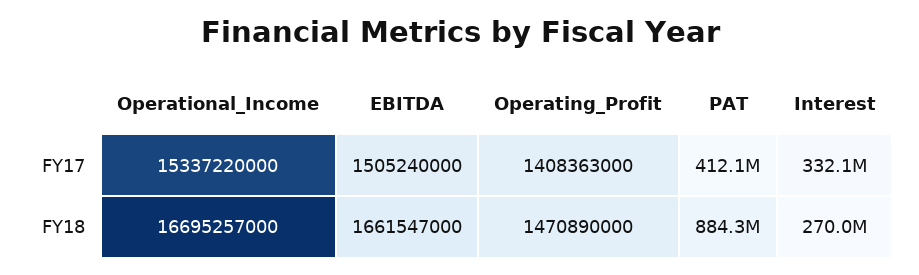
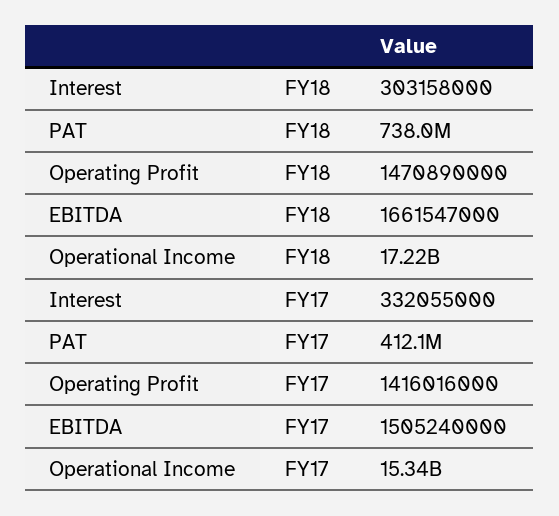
  {
    "Operational_Income": {
      "FY17": 15337220000,
-     "FY18": 16695257000
+     "FY18": 17220000000
    },
    "EBITDA": {
      "FY17": 1505240000,
      "FY18": 1661547000
    },
    "Operating_Profit": {
-     "FY17": 1408363000,
+     "FY17": 1416016000,
      "FY18": 1470890000
    },
    "PAT": {
      "FY17": 412100000,
-     "FY18": 884300000
+     "FY18": 738000000
    },
    "Interest": {
      "FY17": 332055000,
-     "FY18": 270000000
+     "FY18": 303158000
    }
  }

